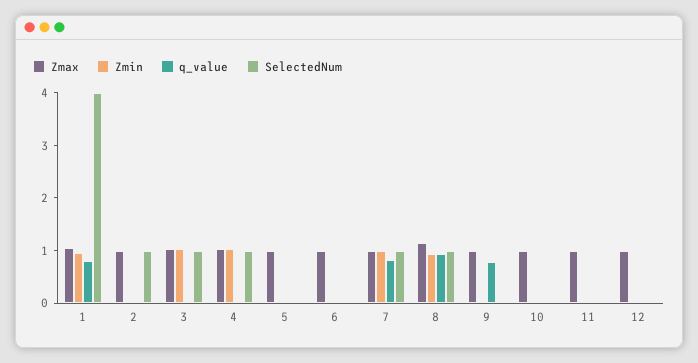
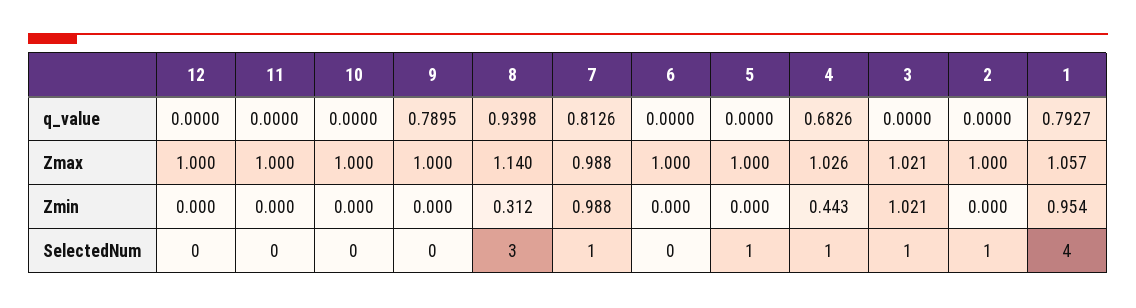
  {
    "Zmax": {
      "1": 1.057,
      "2": 1,
      "3": 1.021,
      "4": 1.026,
      "5": 1,
      "6": 1,
      "7": 0.988,
      "8": 1.14,
      "9": 1,
      "10": 1,
      "11": 1,
      "12": 1
    },
    "Zmin": {
      "1": 0.954,
      "2": 0,
      "3": 1.021,
-     "4": 1,
+     "4": 0.443,
      "5": 0,
      "6": 0,
      "7": 0.988,
-     "8": 1,
+     "8": 0.312,
      "9": 0,
      "10": 0,
      "11": 0,
      "12": 0
    },
    "q_value": {
      "1": 0.7927,
      "2": 0,
      "3": 0,
-     "4": 0,
+     "4": 0.6826,
      "5": 0,
      "6": 0,
      "7": 0.8126,
      "8": 0.9398,
      "9": 0.7895,
      "10": 0,
      "11": 0,
      "12": 0
    },
    "SelectedNum": {
      "1": 4,
      "2": 1,
      "3": 1,
      "4": 1,
-     "5": 0,
+     "5": 1,
      "6": 0,
      "7": 1,
-     "8": 1,
+     "8": 3,
      "9": 0,
      "10": 0,
      "11": 0,
      "12": 0
    }
  }

